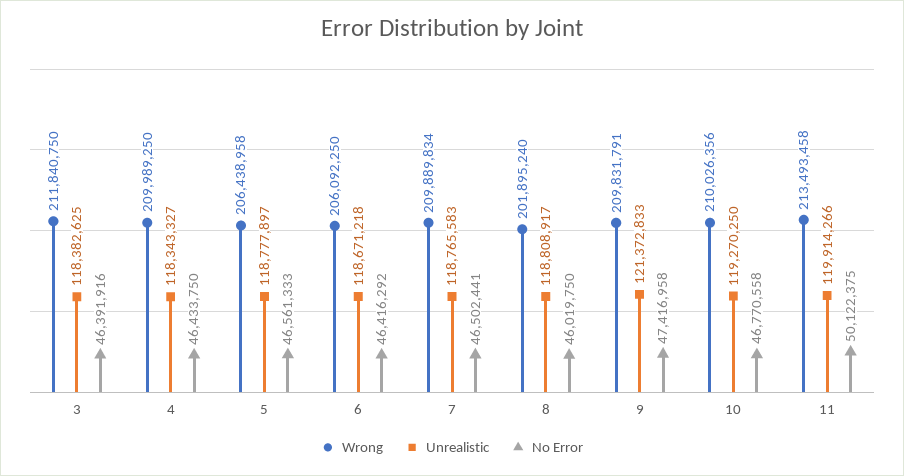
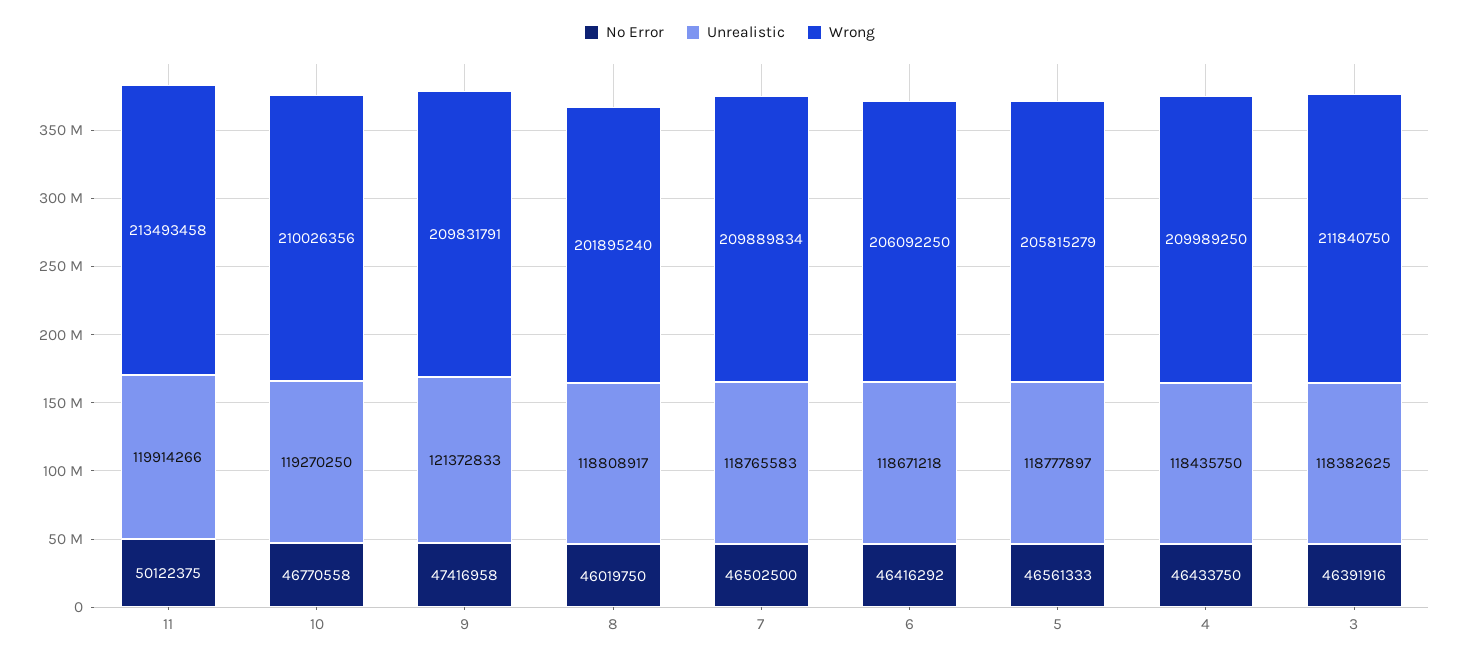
  {
    "Wrong": {
      "3": 211840750,
      "4": 209989250,
-     "5": 206438958,
+     "5": 205815279,
      "6": 206092250,
      "7": 209889834,
      "8": 201895240,
      "9": 209831791,
      "10": 210026356,
      "11": 213493458
    },
    "Unrealistic": {
      "3": 118382625,
-     "4": 118343327,
+     "4": 118435750,
      "5": 118777897,
      "6": 118671218,
      "7": 118765583,
      "8": 118808917,
      "9": 121372833,
      "10": 119270250,
      "11": 119914266
    },
    "No Error": {
      "3": 46391916,
      "4": 46433750,
      "5": 46561333,
      "6": 46416292,
-     "7": 46502441,
+     "7": 46502500,
      "8": 46019750,
      "9": 47416958,
      "10": 46770558,
      "11": 50122375
    }
  }

